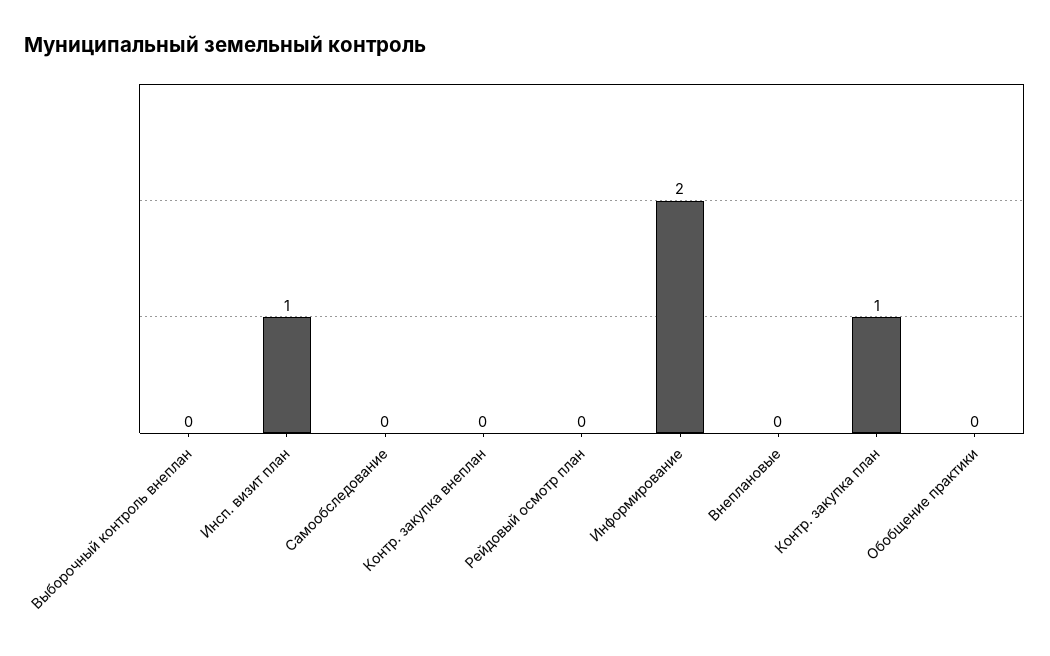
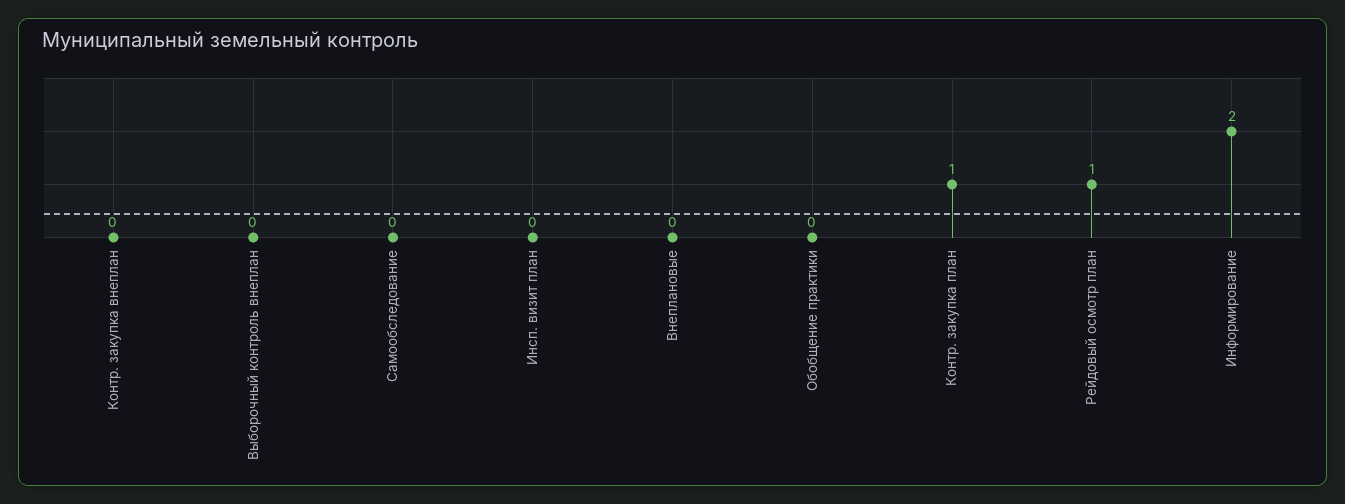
  {
    "Выборочный контроль внеплан": 0,
-   "Инсп. визит план": 1,
+   "Инсп. визит план": 0,
    "Самообследование": 0,
    "Контр. закупка внеплан": 0,
-   "Рейдовый осмотр план": 0,
+   "Рейдовый осмотр план": 1,
    "Информирование": 2,
    "Внеплановые": 0,
    "Контр. закупка план": 1,
    "Обобщение практики": 0
  }

